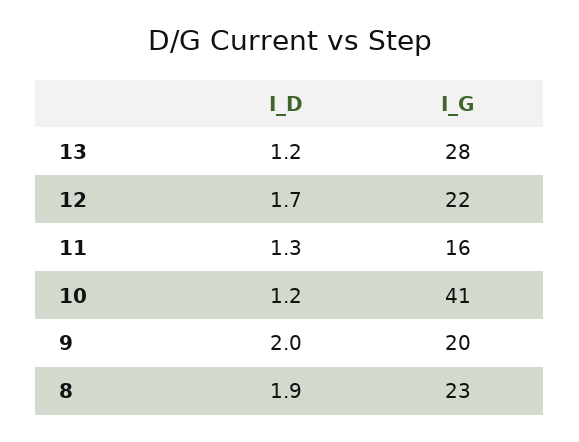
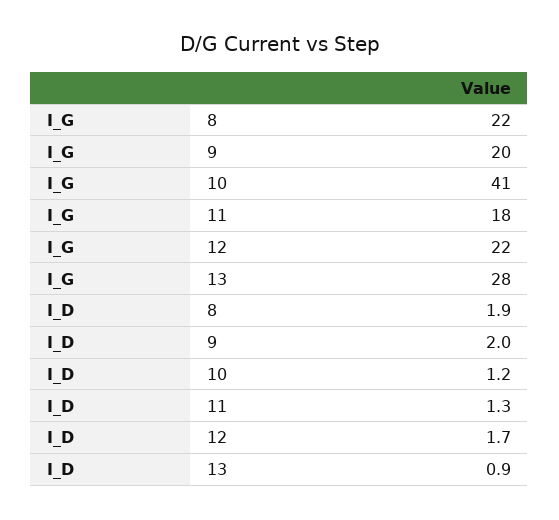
  {
    "I_D": {
-     "13": 1.2,
+     "13": 0.9,
      "12": 1.7,
      "11": 1.3,
      "10": 1.2,
      "9": 2,
      "8": 1.9
    },
    "I_G": {
      "13": 28,
      "12": 22,
-     "11": 16,
+     "11": 18,
      "10": 41,
      "9": 20,
-     "8": 23
+     "8": 22
    }
  }

